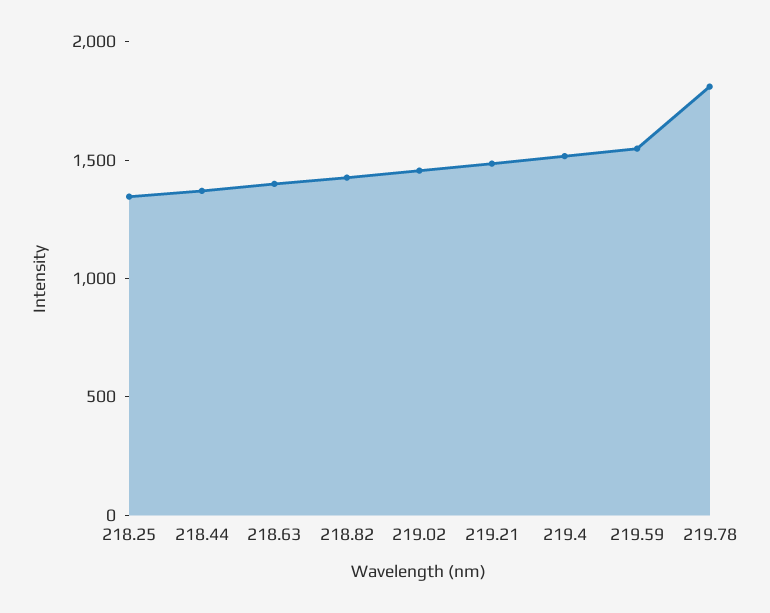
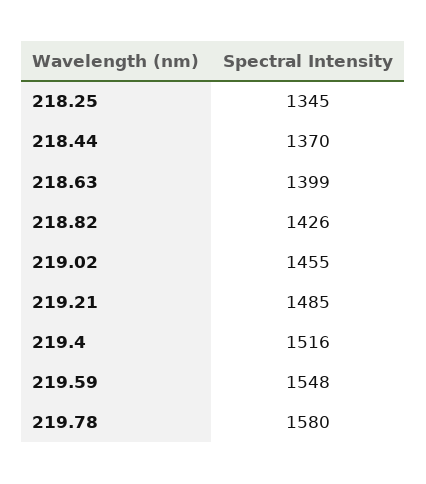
  {
    "218.25": 1345,
    "218.44": 1370,
    "218.63": 1399,
    "218.82": 1426,
    "219.02": 1455,
    "219.21": 1485,
    "219.4": 1516,
    "219.59": 1548,
-   "219.78": 1800
+   "219.78": 1580
  }

